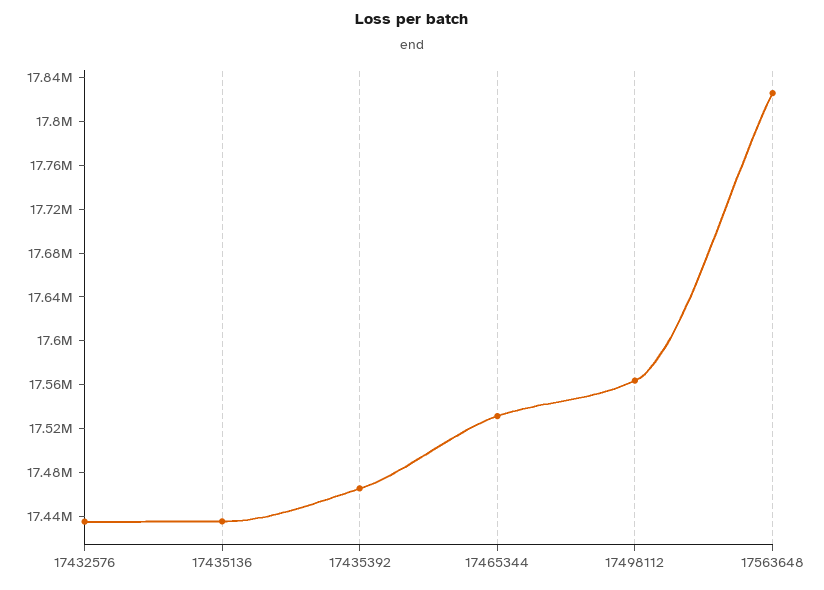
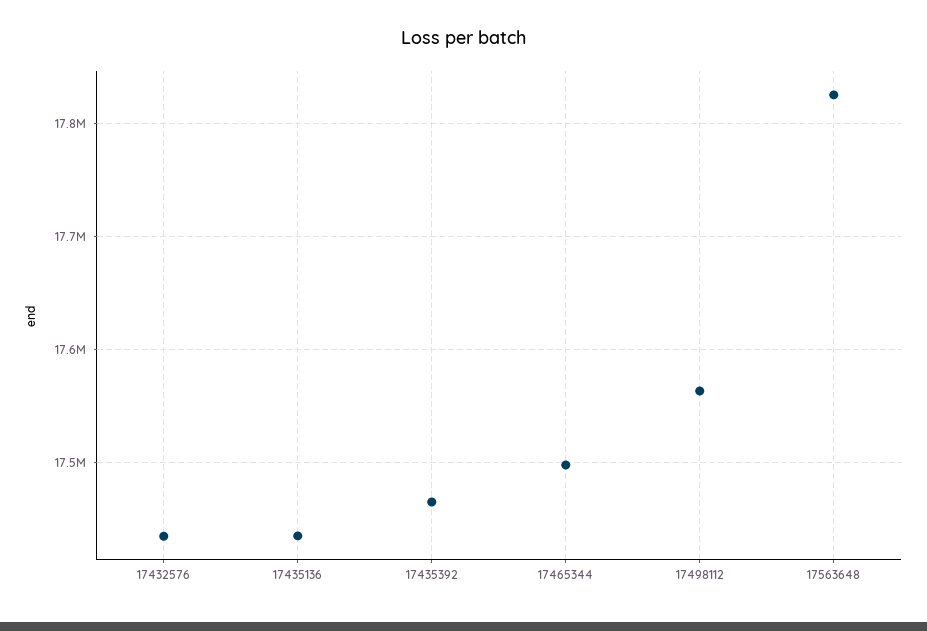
  {
    "17432576": 17440000,
    "17435136": 17440000,
    "17435392": 17470000,
-   "17465344": 17530000,
+   "17465344": 17500000,
    "17498112": 17560000,
    "17563648": 17830000
  }

